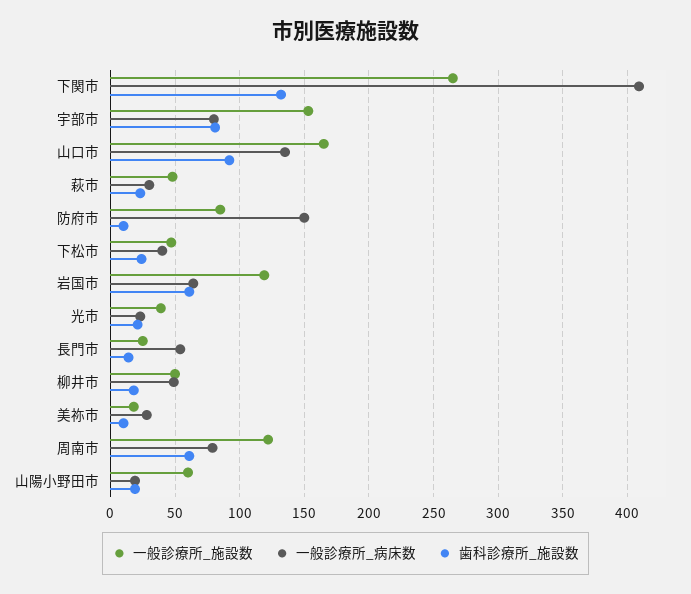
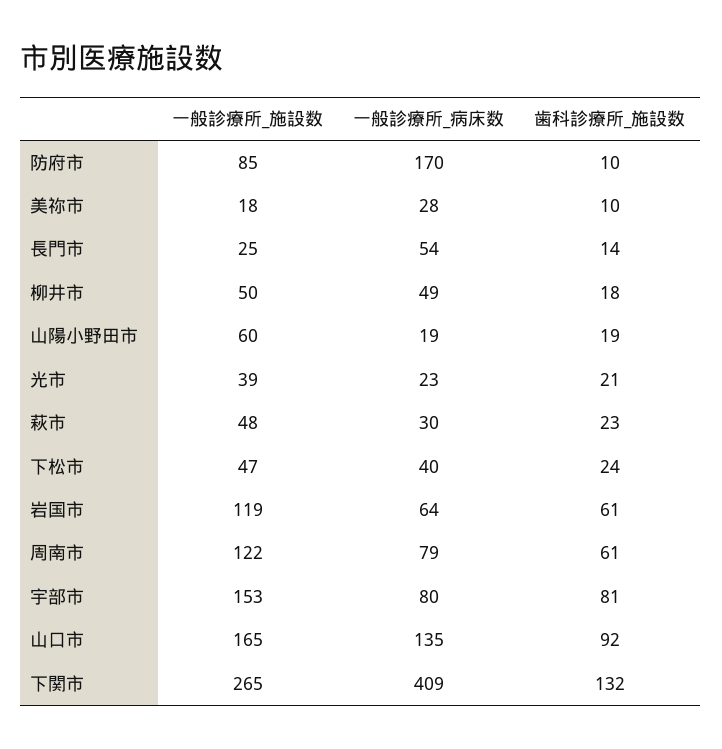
  {
    "一般診療所_施設数": {
      "下関市": 265,
      "宇部市": 153,
      "山口市": 165,
      "萩市": 48,
      "防府市": 85,
      "下松市": 47,
      "岩国市": 119,
      "光市": 39,
      "長門市": 25,
      "柳井市": 50,
      "美祢市": 18,
      "周南市": 122,
      "山陽小野田市": 60
    },
    "一般診療所_病床数": {
      "下関市": 409,
      "宇部市": 80,
      "山口市": 135,
      "萩市": 30,
-     "防府市": 150,
+     "防府市": 170,
      "下松市": 40,
      "岩国市": 64,
      "光市": 23,
      "長門市": 54,
      "柳井市": 49,
      "美祢市": 28,
      "周南市": 79,
      "山陽小野田市": 19
    },
    "歯科診療所_施設数": {
      "下関市": 132,
      "宇部市": 81,
      "山口市": 92,
      "萩市": 23,
      "防府市": 10,
      "下松市": 24,
      "岩国市": 61,
      "光市": 21,
      "長門市": 14,
      "柳井市": 18,
      "美祢市": 10,
      "周南市": 61,
      "山陽小野田市": 19
    }
  }

